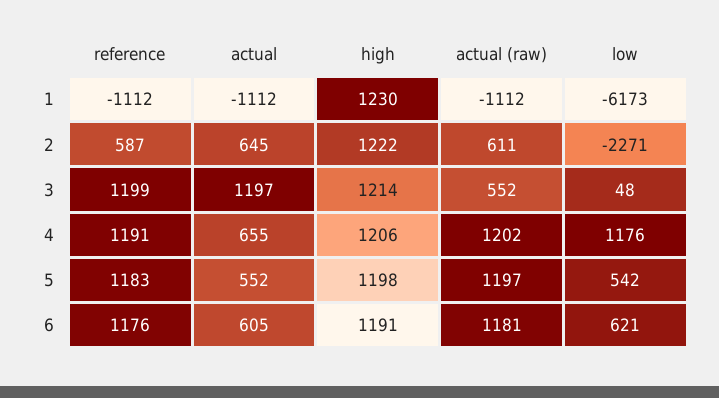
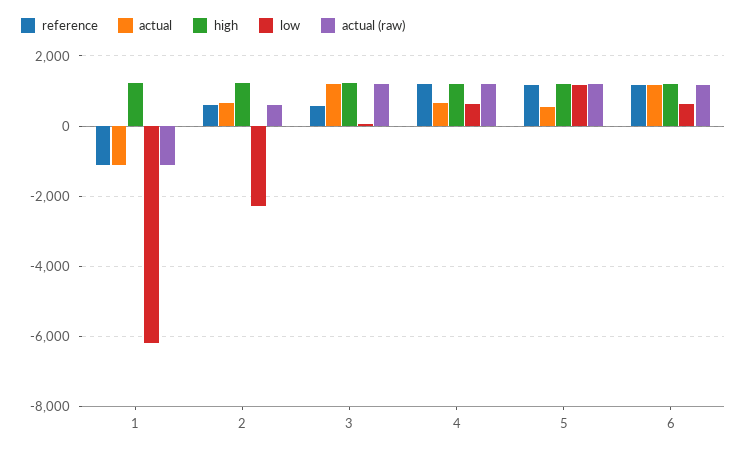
  {
    "reference": {
      "1": -1112,
      "2": 587,
-     "3": 1199,
+     "3": 600,
      "4": 1191,
      "5": 1183,
      "6": 1176
    },
    "actual": {
      "1": -1112,
      "2": 645,
      "3": 1197,
      "4": 655,
      "5": 552,
-     "6": 605
+     "6": 1200
    },
    "high": {
      "1": 1230,
      "2": 1222,
      "3": 1214,
      "4": 1206,
      "5": 1198,
      "6": 1191
    },
    "actual (raw)": {
      "1": -1112,
      "2": 611,
-     "3": 552,
+     "3": 1200,
      "4": 1202,
      "5": 1197,
      "6": 1181
    },
    "low": {
      "1": -6173,
      "2": -2271,
      "3": 48,
-     "4": 1176,
+     "4": 600,
-     "5": 542,
+     "5": 1200,
      "6": 621
    }
  }

